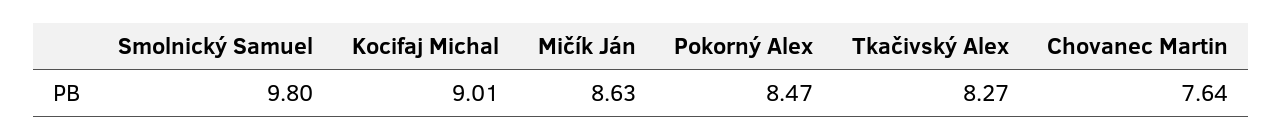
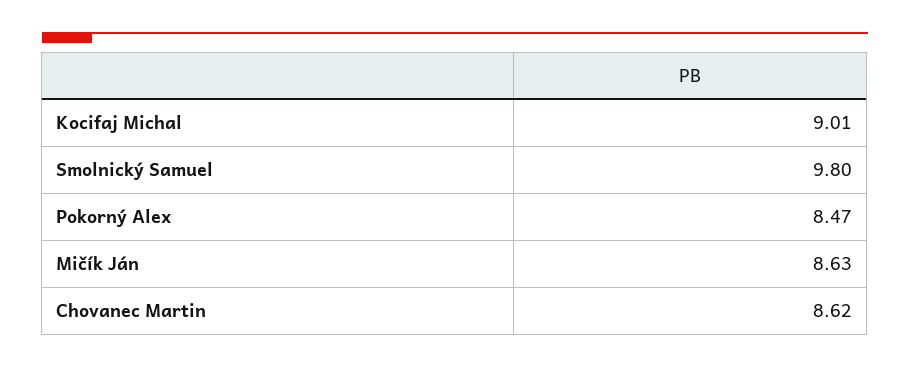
  {
    "Smolnický Samuel": 9.8,
    "Kocifaj Michal": 9.01,
    "Mičík Ján": 8.63,
    "Pokorný Alex": 8.47,
-   "Tkačivský Alex": 8.27,
-   "Chovanec Martin": 7.64
+   "Chovanec Martin": 8.62
  }

